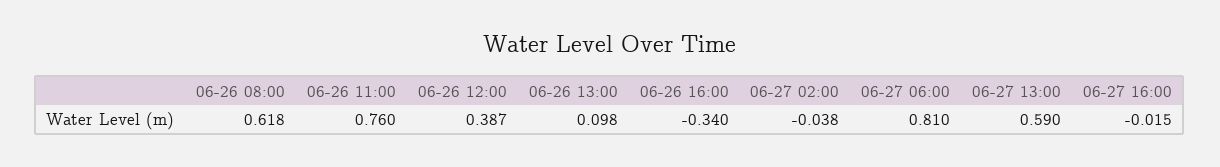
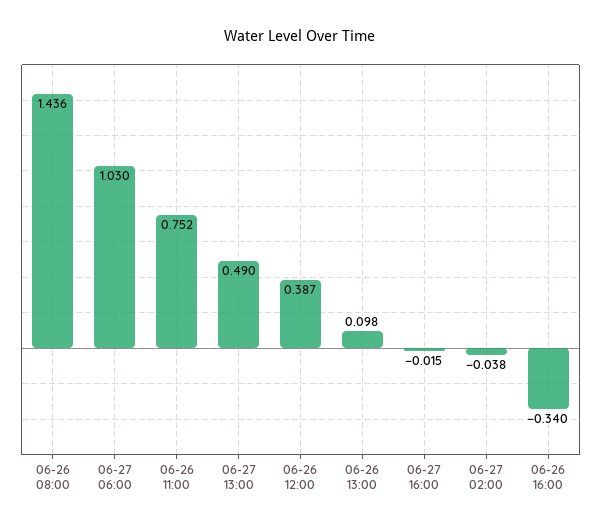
  {
-   "06-26 08:00": 0.618,
+   "06-26 08:00": 1.436,
-   "06-26 11:00": 0.76,
+   "06-26 11:00": 0.752,
    "06-26 12:00": 0.387,
    "06-26 13:00": 0.098,
    "06-26 16:00": -0.34,
    "06-27 02:00": -0.038,
-   "06-27 06:00": 0.81,
+   "06-27 06:00": 1.03,
-   "06-27 13:00": 0.59,
+   "06-27 13:00": 0.49,
    "06-27 16:00": -0.015
  }

